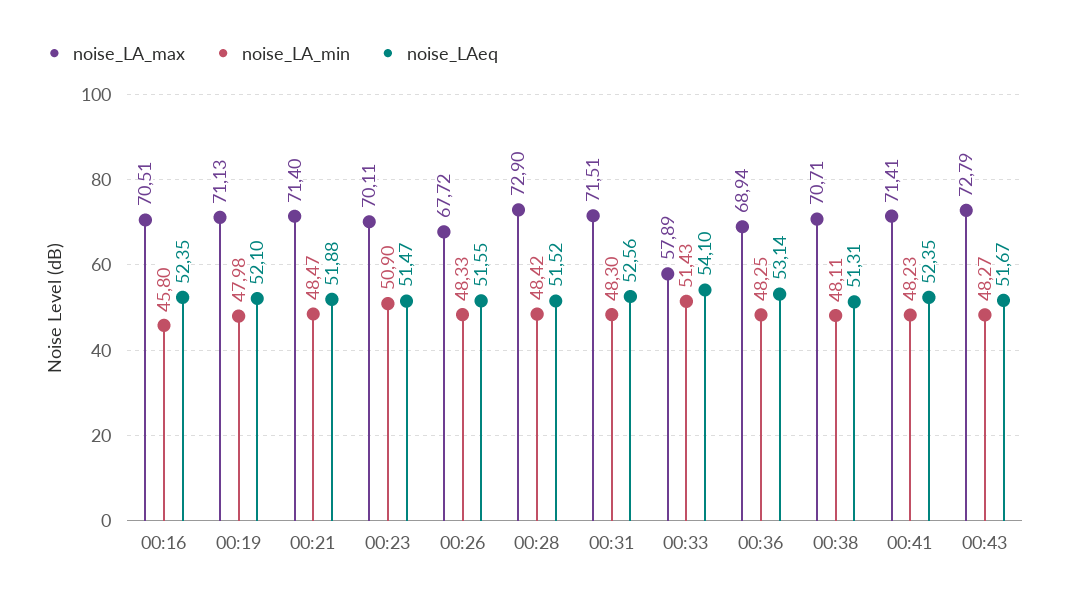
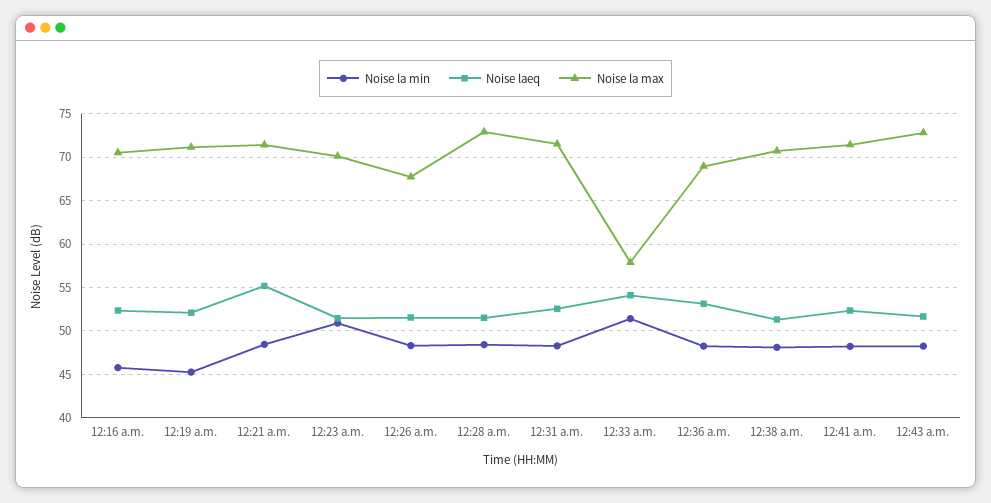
  {
    "noise_LA_max": {
      "00:16": 70.51,
      "00:19": 71.13,
      "00:21": 71.4,
      "00:23": 70.11,
      "00:26": 67.72,
      "00:28": 72.9,
      "00:31": 71.51,
      "00:33": 57.89,
      "00:36": 68.94,
      "00:38": 70.71,
      "00:41": 71.41,
      "00:43": 72.79
    },
    "noise_LA_min": {
      "00:16": 45.8,
-     "00:19": 47.98,
+     "00:19": 45,
      "00:21": 48.47,
      "00:23": 50.9,
      "00:26": 48.33,
      "00:28": 48.42,
      "00:31": 48.3,
      "00:33": 51.43,
      "00:36": 48.25,
      "00:38": 48.11,
      "00:41": 48.23,
      "00:43": 48.27
    },
    "noise_LAeq": {
      "00:16": 52.35,
      "00:19": 52.1,
-     "00:21": 51.88,
+     "00:21": 55,
      "00:23": 51.47,
      "00:26": 51.55,
      "00:28": 51.52,
      "00:31": 52.56,
      "00:33": 54.1,
      "00:36": 53.14,
      "00:38": 51.31,
      "00:41": 52.35,
      "00:43": 51.67
    }
  }

